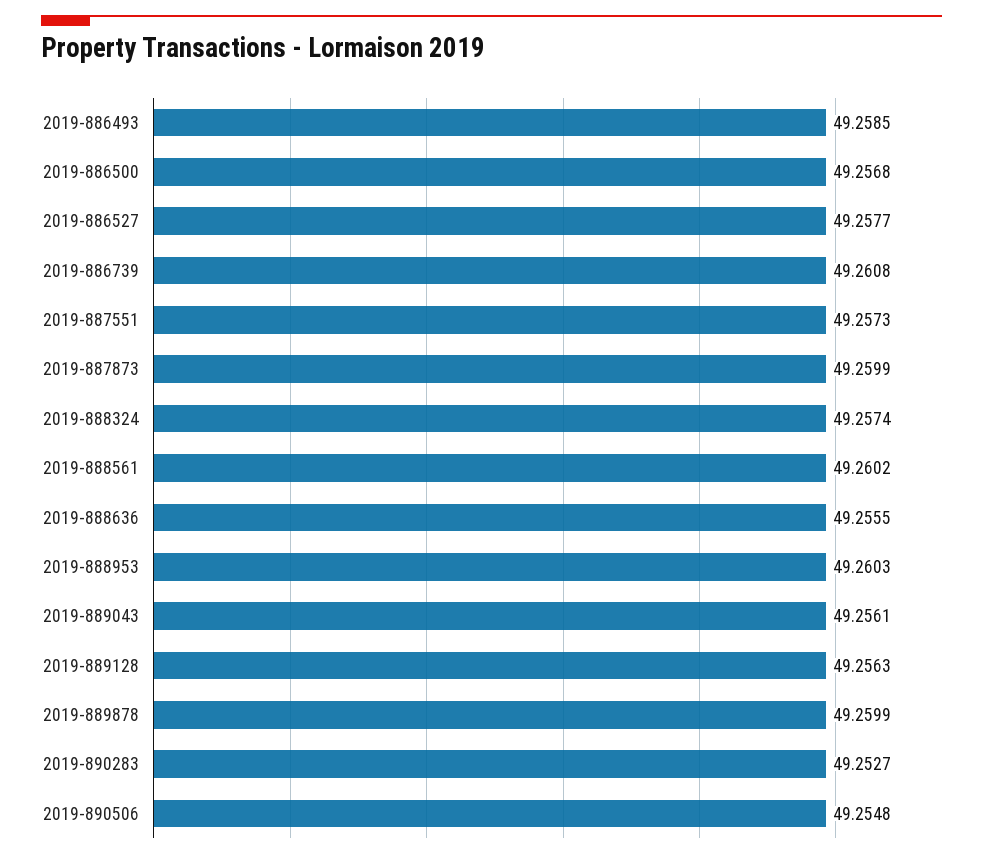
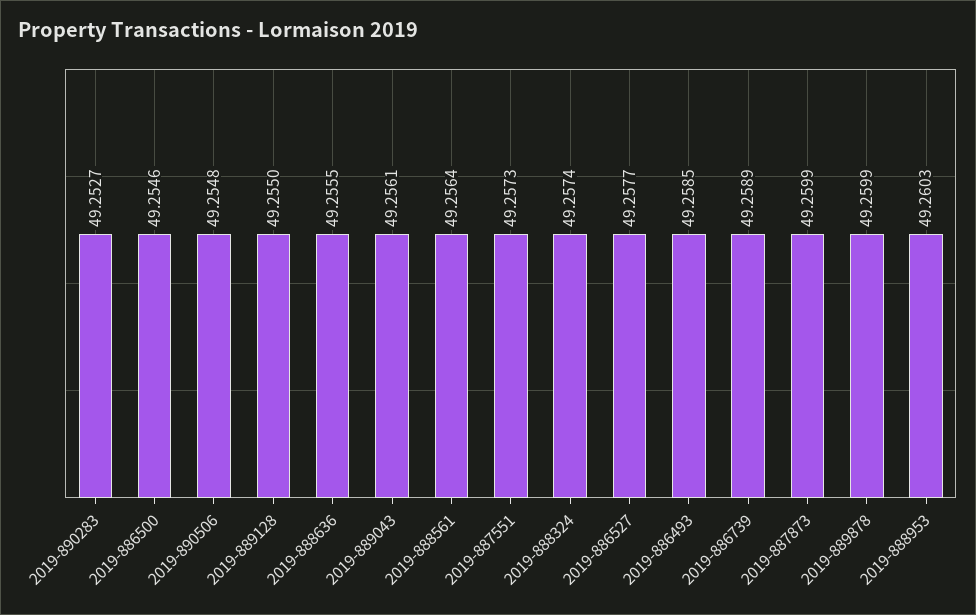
  {
    "2019-886493": 49.2585,
-   "2019-886500": 49.2568,
+   "2019-886500": 49.2546,
    "2019-886527": 49.2577,
-   "2019-886739": 49.2608,
+   "2019-886739": 49.2589,
    "2019-887551": 49.2573,
    "2019-887873": 49.2599,
    "2019-888324": 49.2574,
-   "2019-888561": 49.2602,
+   "2019-888561": 49.2564,
    "2019-888636": 49.2555,
    "2019-888953": 49.2603,
    "2019-889043": 49.2561,
-   "2019-889128": 49.2563,
+   "2019-889128": 49.255,
    "2019-889878": 49.2599,
    "2019-890283": 49.2527,
    "2019-890506": 49.2548
  }

